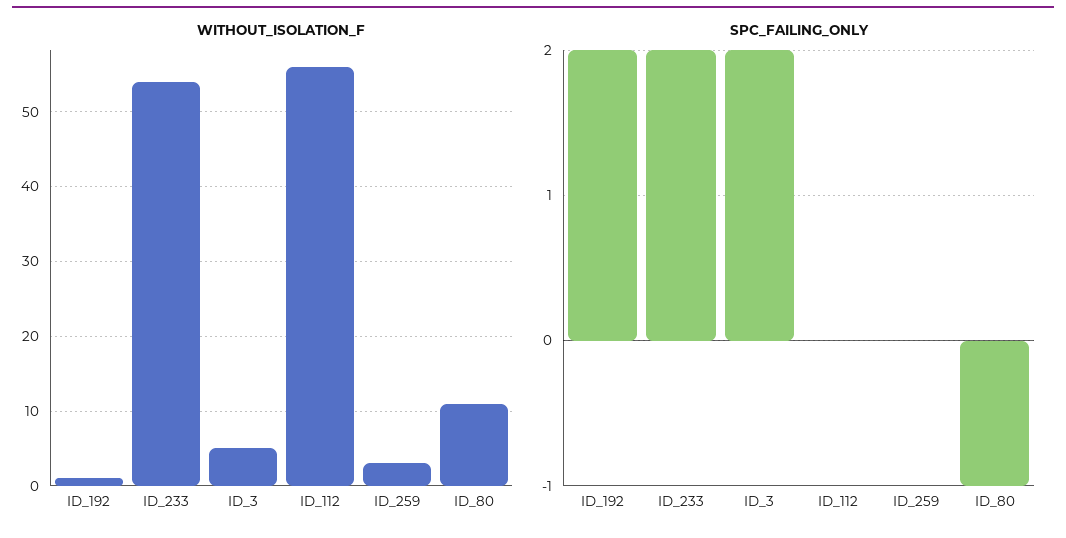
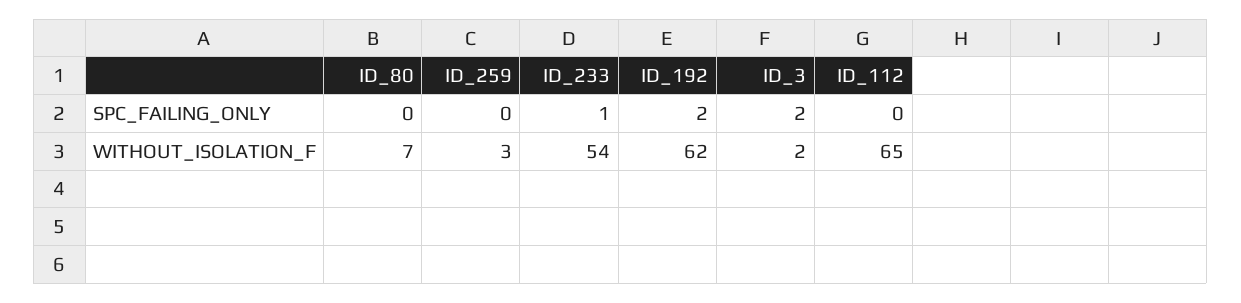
  {
    "WITHOUT_ISOLATION_F": {
-     "ID_192": 1,
+     "ID_192": 62,
      "ID_233": 54,
-     "ID_3": 5,
+     "ID_3": 2,
-     "ID_112": 56,
+     "ID_112": 65,
      "ID_259": 3,
-     "ID_80": 11
+     "ID_80": 7
    },
    "SPC_FAILING_ONLY": {
      "ID_192": 2,
-     "ID_233": 2,
+     "ID_233": 1,
      "ID_3": 2,
      "ID_112": 0,
      "ID_259": 0,
-     "ID_80": -1
+     "ID_80": 0
    }
  }

